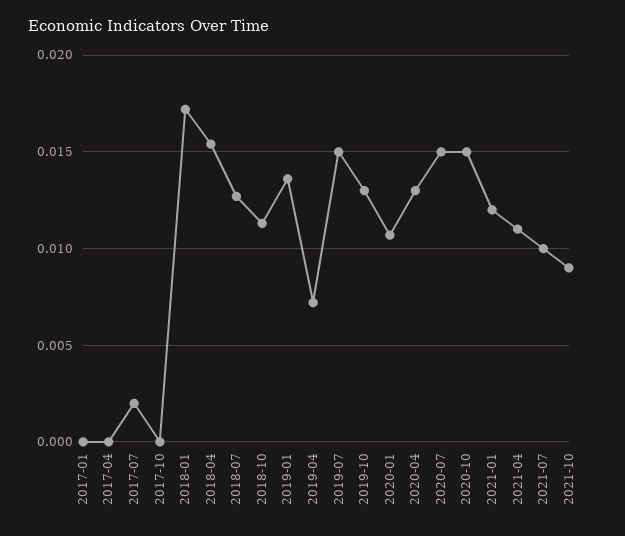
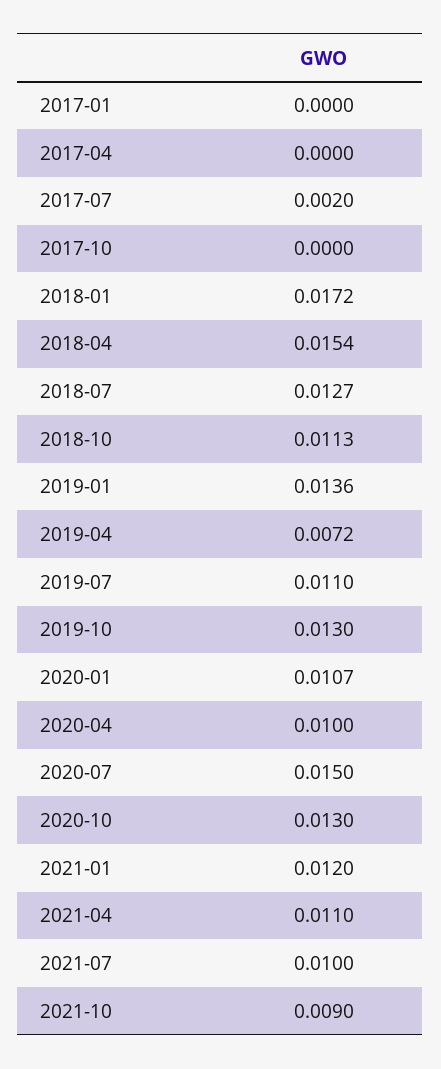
  {
    "2017-01": 0,
    "2017-04": 0,
    "2017-07": 0.002,
    "2017-10": 0,
    "2018-01": 0.0172,
    "2018-04": 0.0154,
    "2018-07": 0.0127,
    "2018-10": 0.0113,
    "2019-01": 0.0136,
    "2019-04": 0.0072,
-   "2019-07": 0.015,
+   "2019-07": 0.011,
    "2019-10": 0.013,
    "2020-01": 0.0107,
-   "2020-04": 0.013,
+   "2020-04": 0.01,
    "2020-07": 0.015,
-   "2020-10": 0.015,
+   "2020-10": 0.013,
    "2021-01": 0.012,
    "2021-04": 0.011,
    "2021-07": 0.01,
    "2021-10": 0.009
  }

